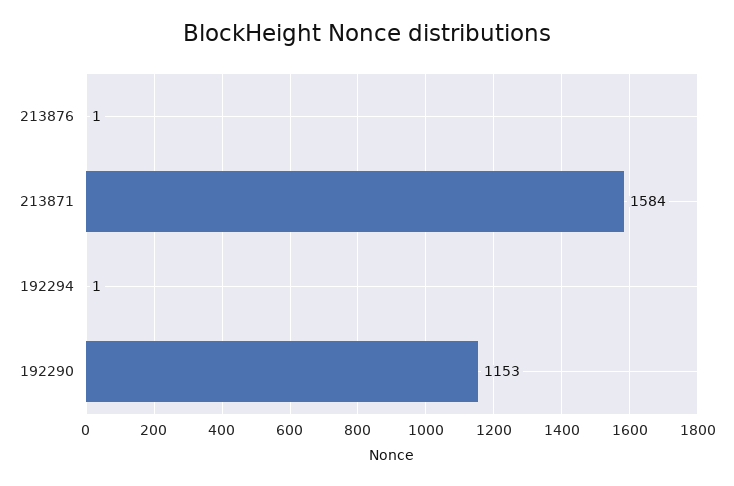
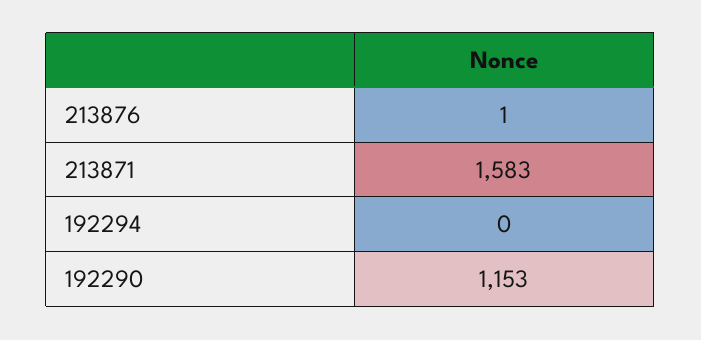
  {
    "213876": 1,
-   "213871": 1584,
+   "213871": 1583,
-   "192294": 1,
+   "192294": 0,
    "192290": 1153
  }

